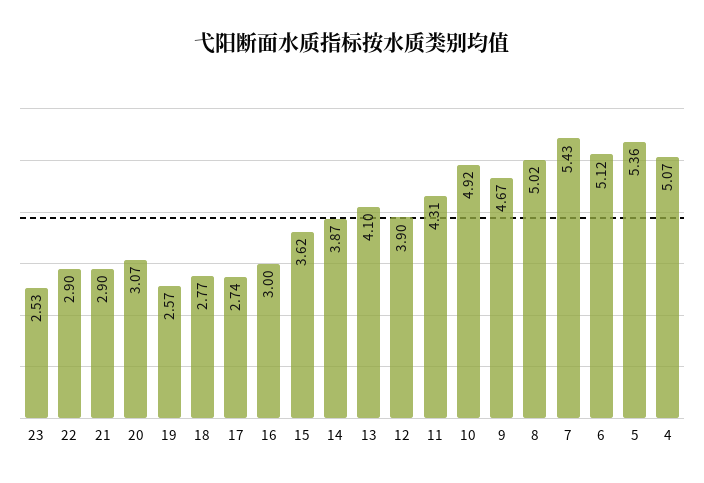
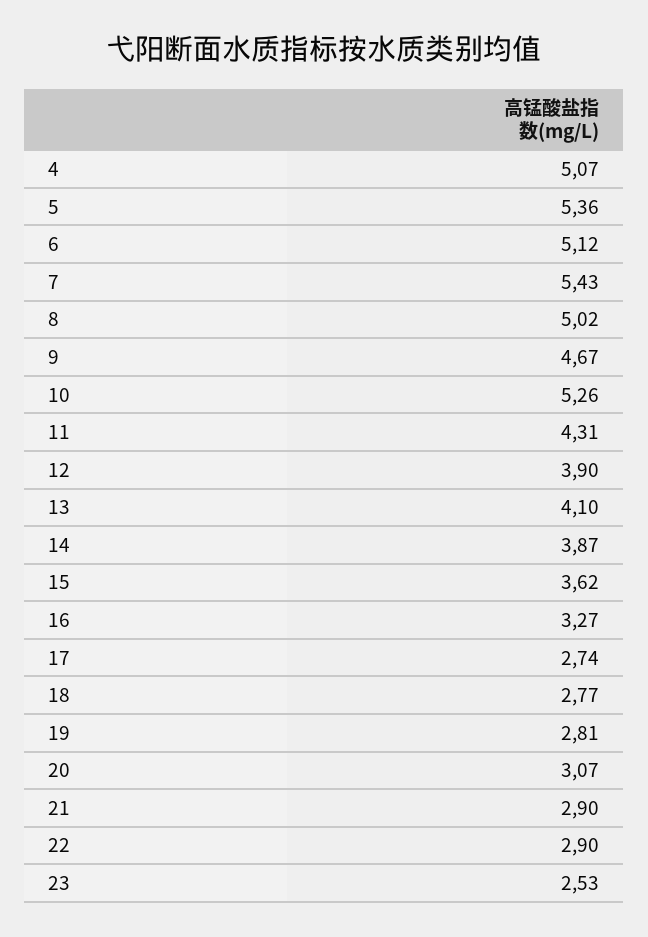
  {
    "23": 2.53,
    "22": 2.9,
    "21": 2.9,
    "20": 3.07,
-   "19": 2.57,
+   "19": 2.81,
    "18": 2.77,
    "17": 2.74,
-   "16": 3,
+   "16": 3.27,
    "15": 3.62,
    "14": 3.87,
    "13": 4.1,
    "12": 3.9,
    "11": 4.31,
-   "10": 4.92,
+   "10": 5.26,
    "9": 4.67,
    "8": 5.02,
    "7": 5.43,
    "6": 5.12,
    "5": 5.36,
    "4": 5.07
  }

